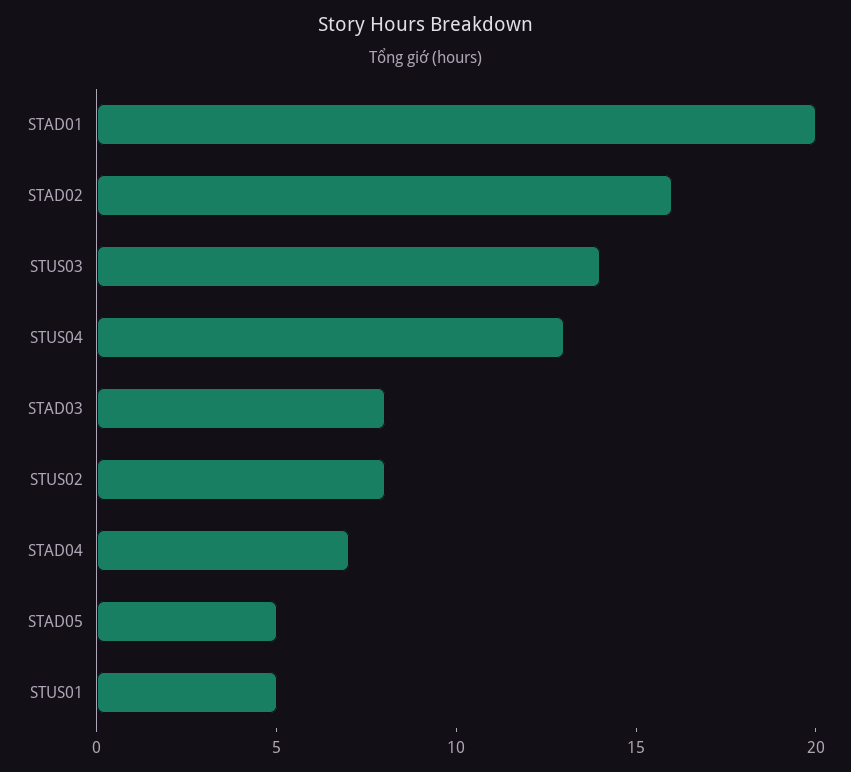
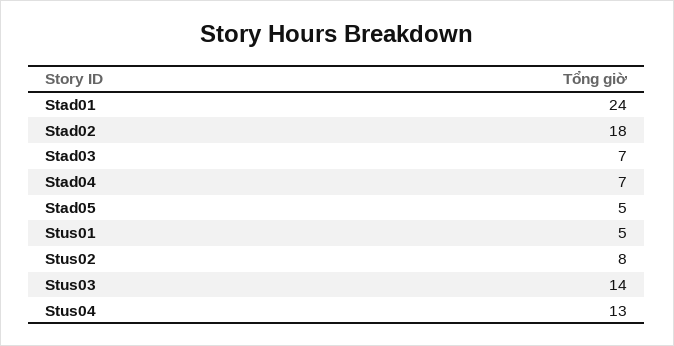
  {
-   "STAD01": 20,
+   "STAD01": 24,
-   "STAD02": 16,
+   "STAD02": 18,
    "STUS03": 14,
    "STUS04": 13,
-   "STAD03": 8,
+   "STAD03": 7,
    "STUS02": 8,
    "STAD04": 7,
    "STAD05": 5,
    "STUS01": 5
  }

